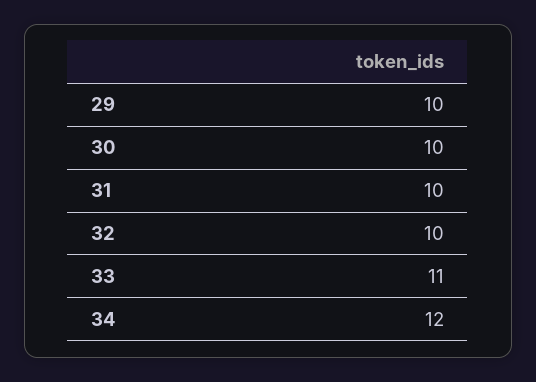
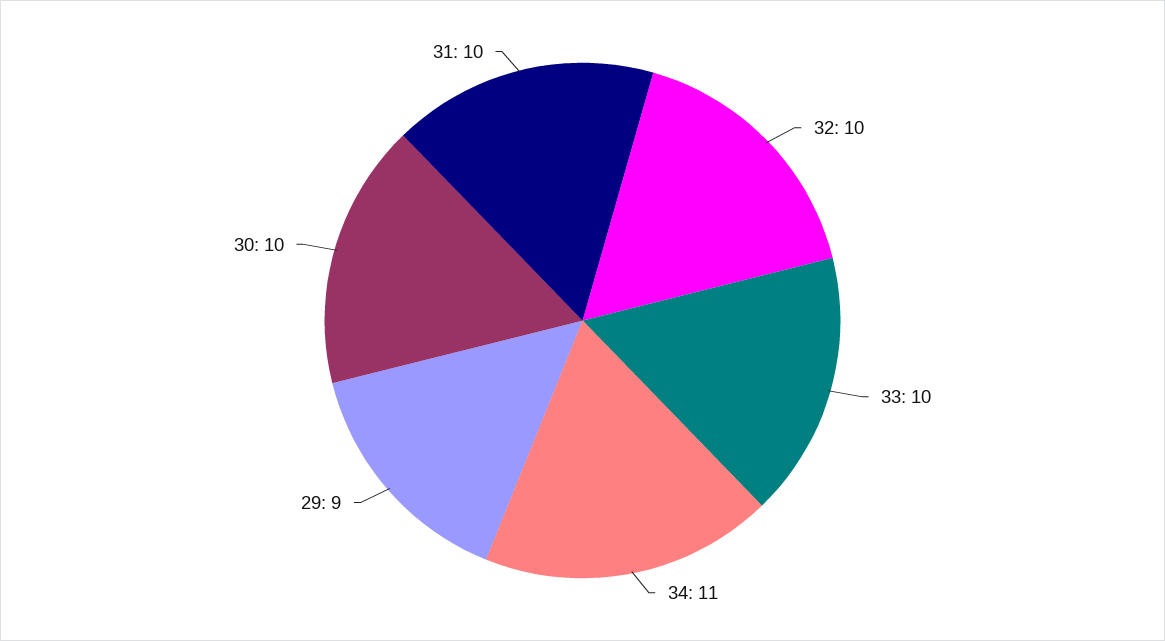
  {
-   "29": 10,
+   "29": 9,
    "30": 10,
    "31": 10,
    "32": 10,
-   "33": 11,
+   "33": 10,
-   "34": 12
+   "34": 11
  }

